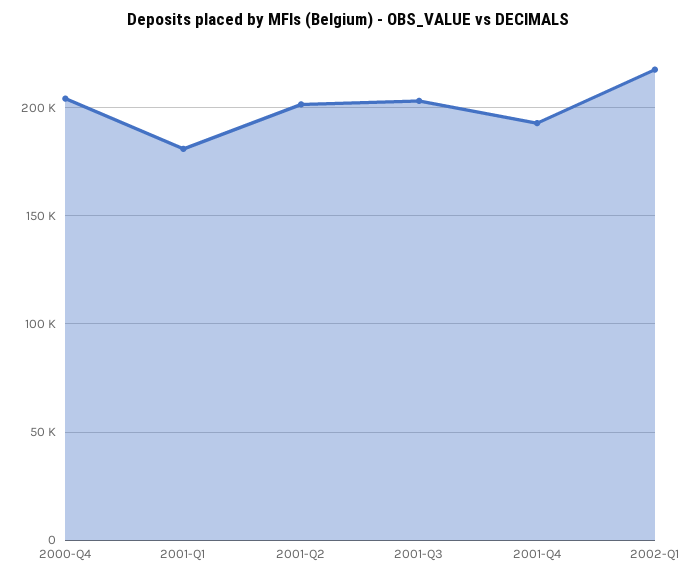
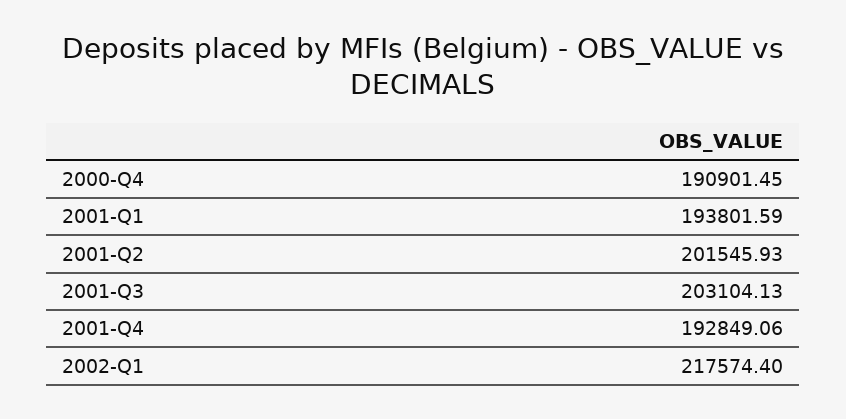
  {
-   "2000-Q4": 205000,
+   "2000-Q4": 190901.45,
-   "2001-Q1": 180000,
+   "2001-Q1": 193801.59,
    "2001-Q2": 201545.93,
    "2001-Q3": 203104.13,
    "2001-Q4": 192849.06,
    "2002-Q1": 217574.4
  }

